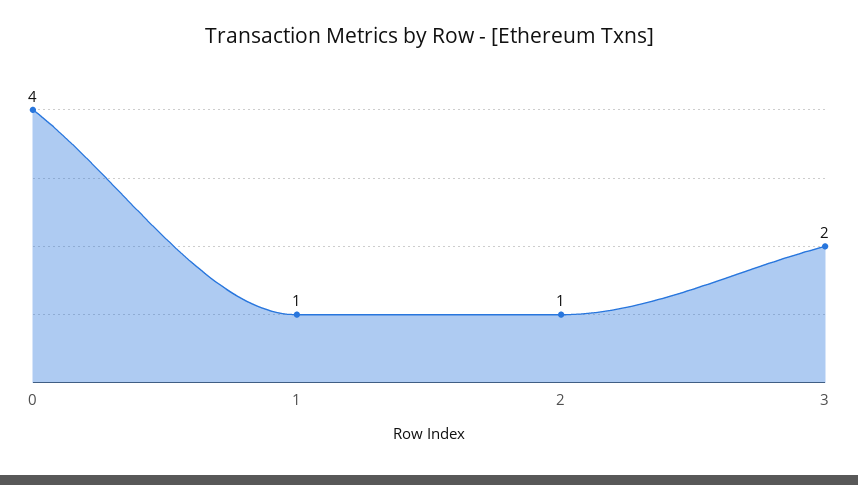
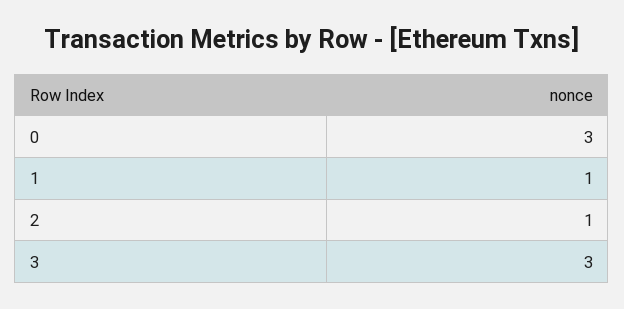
  {
-   "0": 4,
+   "0": 3,
    "1": 1,
    "2": 1,
-   "3": 2
+   "3": 3
  }

